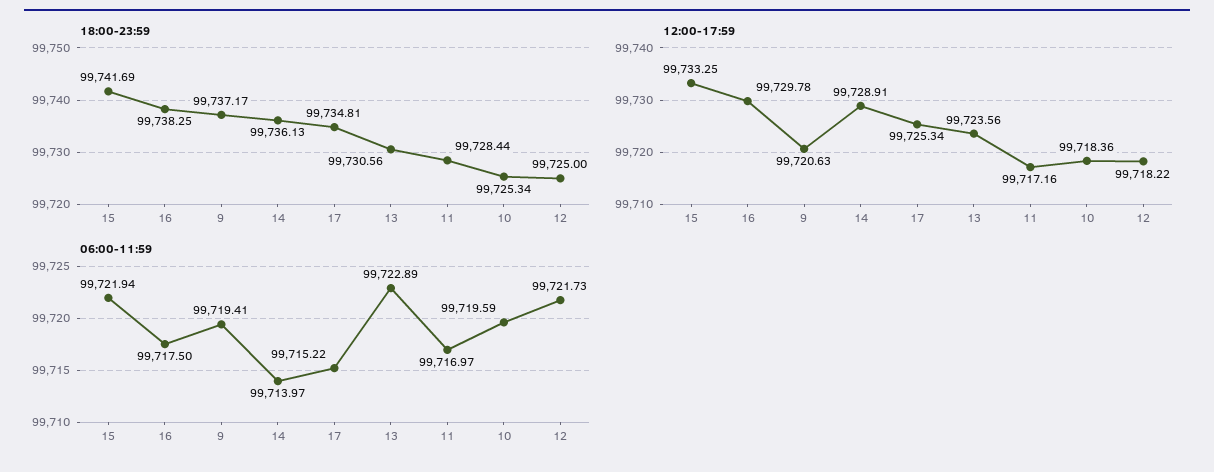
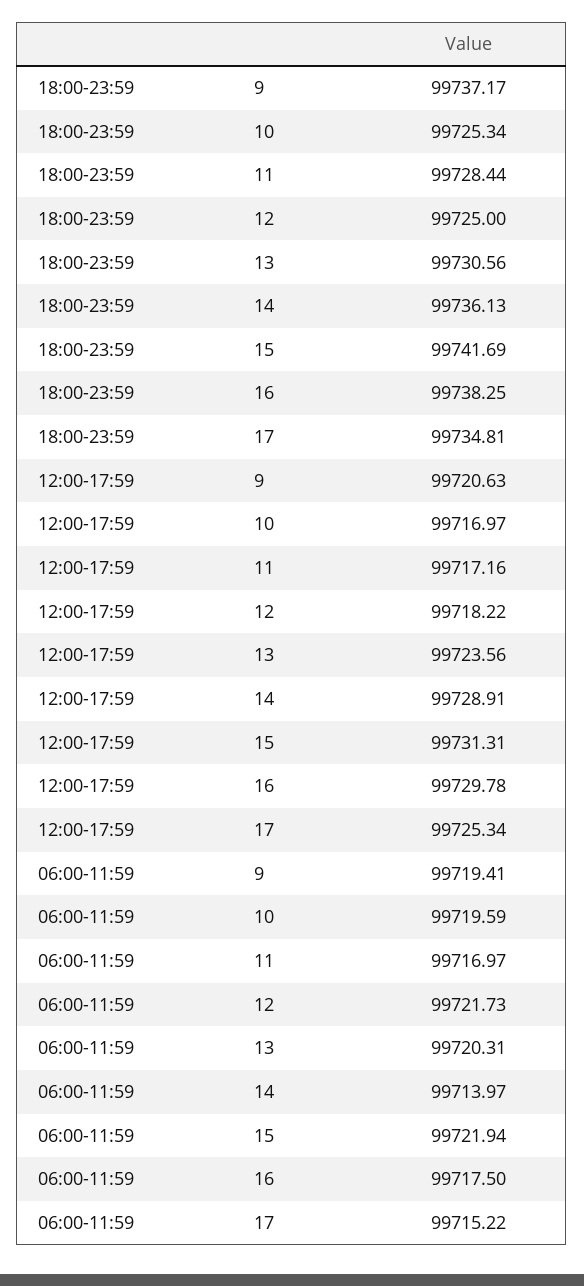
  {
    "18:00-23:59": {
      "15": 99741.69,
      "16": 99738.25,
      "9": 99737.17,
      "14": 99736.13,
      "17": 99734.81,
      "13": 99730.56,
      "11": 99728.44,
      "10": 99725.34,
      "12": 99725
    },
    "12:00-17:59": {
-     "15": 99733.25,
+     "15": 99731.31,
      "16": 99729.78,
      "9": 99720.63,
      "14": 99728.91,
      "17": 99725.34,
      "13": 99723.56,
      "11": 99717.16,
-     "10": 99718.36,
+     "10": 99716.97,
      "12": 99718.22
    },
    "06:00-11:59": {
      "15": 99721.94,
      "16": 99717.5,
      "9": 99719.41,
      "14": 99713.97,
      "17": 99715.22,
-     "13": 99722.89,
+     "13": 99720.31,
      "11": 99716.97,
      "10": 99719.59,
      "12": 99721.73
    }
  }

